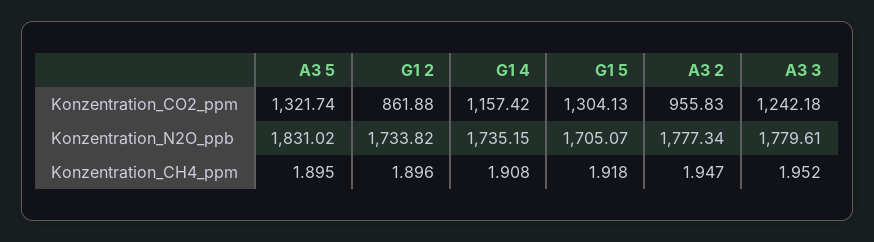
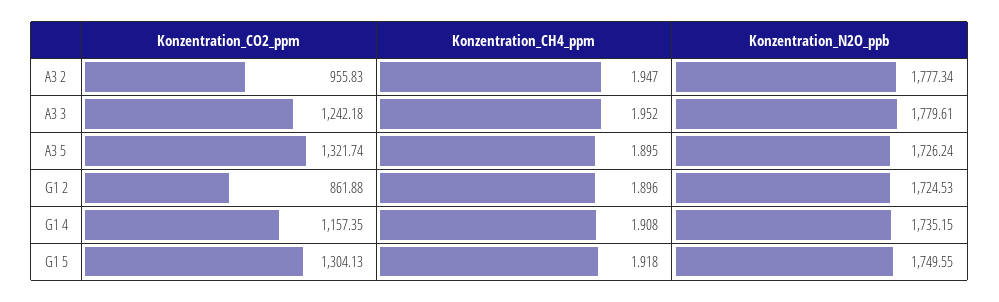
  {
    "A3 5": {
      "Konzentration_CO2_ppm": 1321.74,
-     "Konzentration_N2O_ppb": 1831.02,
+     "Konzentration_N2O_ppb": 1726.24,
      "Konzentration_CH4_ppm": 1.895
    },
    "G1 2": {
      "Konzentration_CO2_ppm": 861.88,
-     "Konzentration_N2O_ppb": 1733.82,
+     "Konzentration_N2O_ppb": 1724.53,
      "Konzentration_CH4_ppm": 1.896
    },
    "G1 4": {
-     "Konzentration_CO2_ppm": 1157.42,
+     "Konzentration_CO2_ppm": 1157.35,
      "Konzentration_N2O_ppb": 1735.15,
      "Konzentration_CH4_ppm": 1.908
    },
    "G1 5": {
      "Konzentration_CO2_ppm": 1304.13,
-     "Konzentration_N2O_ppb": 1705.07,
+     "Konzentration_N2O_ppb": 1749.55,
      "Konzentration_CH4_ppm": 1.918
    },
    "A3 2": {
      "Konzentration_CO2_ppm": 955.83,
      "Konzentration_N2O_ppb": 1777.34,
      "Konzentration_CH4_ppm": 1.947
    },
    "A3 3": {
      "Konzentration_CO2_ppm": 1242.18,
      "Konzentration_N2O_ppb": 1779.61,
      "Konzentration_CH4_ppm": 1.952
    }
  }

